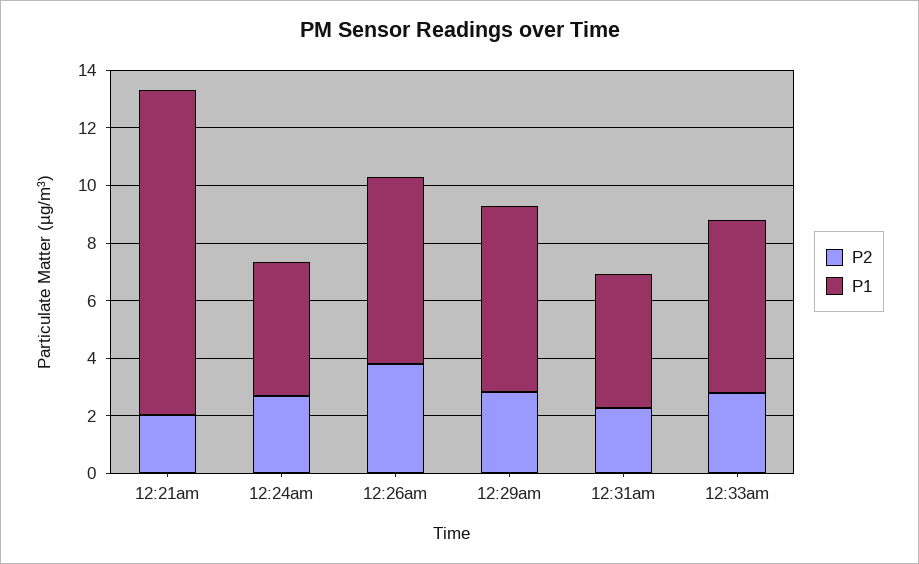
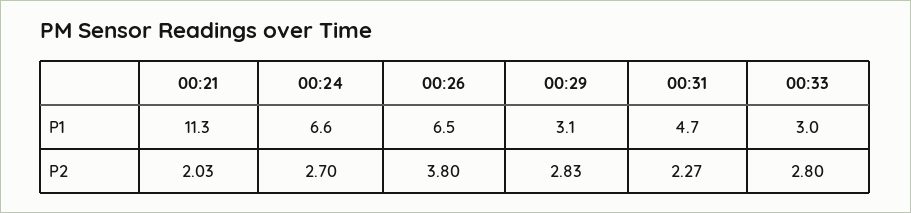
  {
    "P2": {
      "12:21am": 2.03,
      "12:24am": 2.7,
      "12:26am": 3.8,
      "12:29am": 2.83,
      "12:31am": 2.27,
      "12:33am": 2.8
    },
    "P1": {
      "12:21am": 11.3,
-     "12:24am": 4.5,
+     "12:24am": 6.6,
      "12:26am": 6.5,
-     "12:29am": 6.5,
+     "12:29am": 3.1,
      "12:31am": 4.7,
-     "12:33am": 6
+     "12:33am": 3
    }
  }

